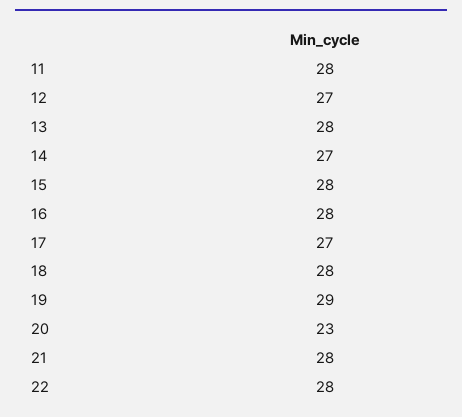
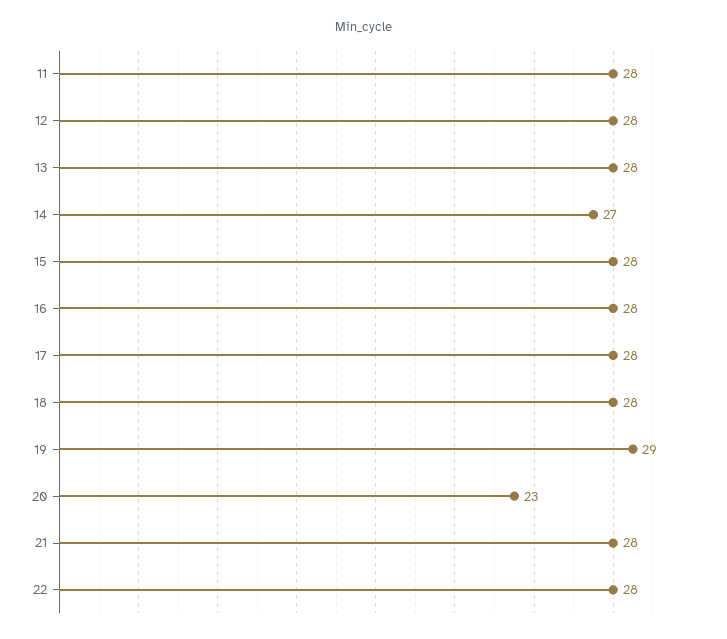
  {
    "11": 28,
-   "12": 27,
+   "12": 28,
    "13": 28,
    "14": 27,
    "15": 28,
    "16": 28,
-   "17": 27,
+   "17": 28,
    "18": 28,
    "19": 29,
    "20": 23,
    "21": 28,
    "22": 28
  }

